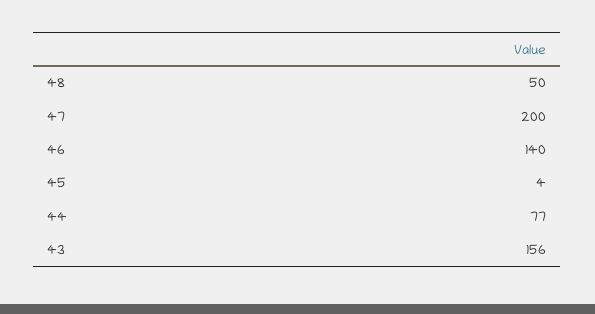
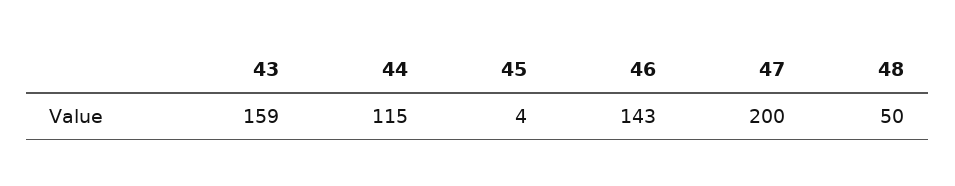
  {
    "48": 50,
    "47": 200,
-   "46": 140,
+   "46": 143,
    "45": 4,
-   "44": 77,
+   "44": 115,
-   "43": 156
+   "43": 159
  }

